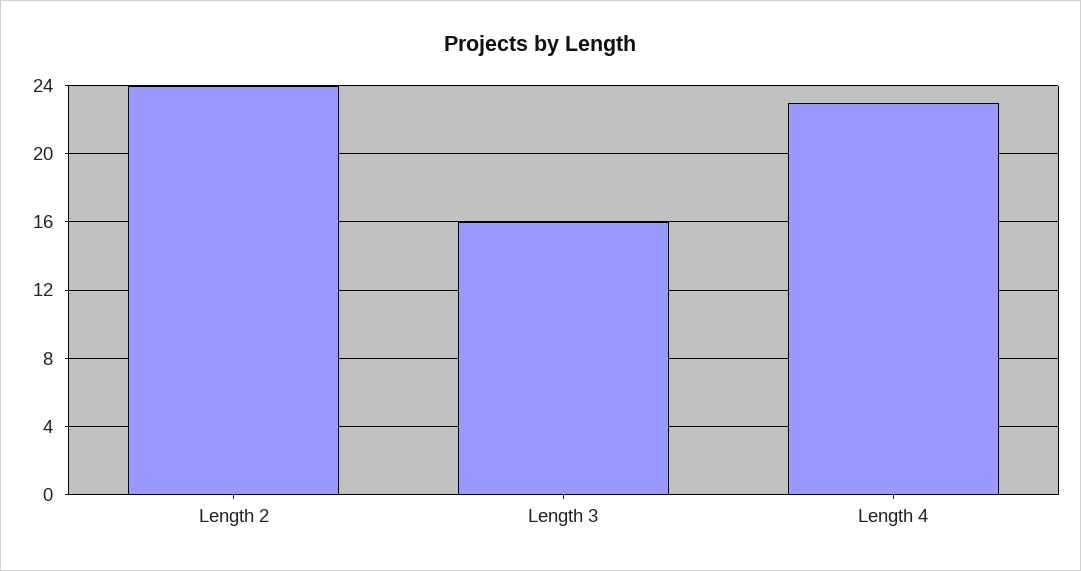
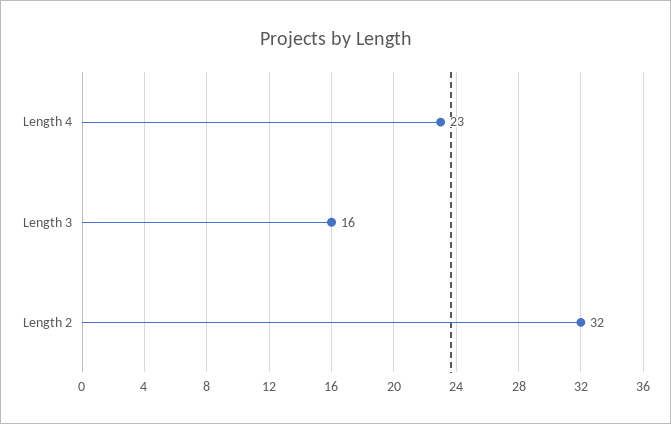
  {
-   "Length 2": 24,
+   "Length 2": 32,
    "Length 3": 16,
    "Length 4": 23
  }

